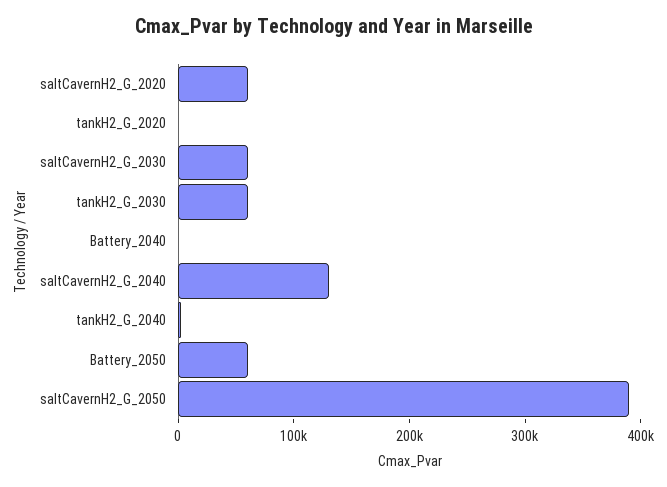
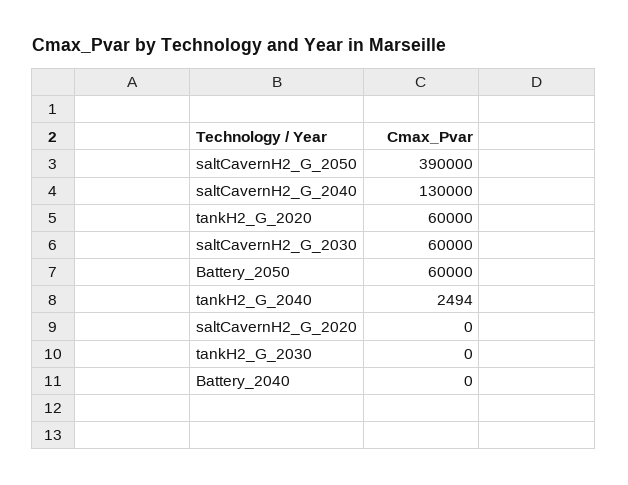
  {
-   "saltCavernH2_G_2020": 60000,
+   "saltCavernH2_G_2020": 0,
-   "tankH2_G_2020": 0,
+   "tankH2_G_2020": 60000,
    "saltCavernH2_G_2030": 60000,
-   "tankH2_G_2030": 60000,
+   "tankH2_G_2030": 0,
    "Battery_2040": 0,
    "saltCavernH2_G_2040": 130000,
    "tankH2_G_2040": 2494,
    "Battery_2050": 60000,
    "saltCavernH2_G_2050": 390000
  }

